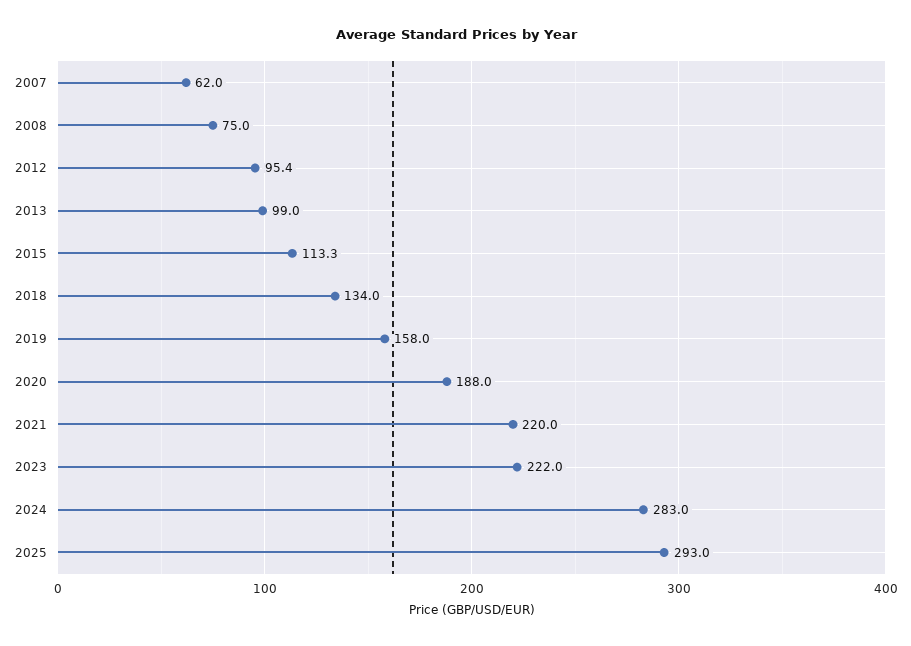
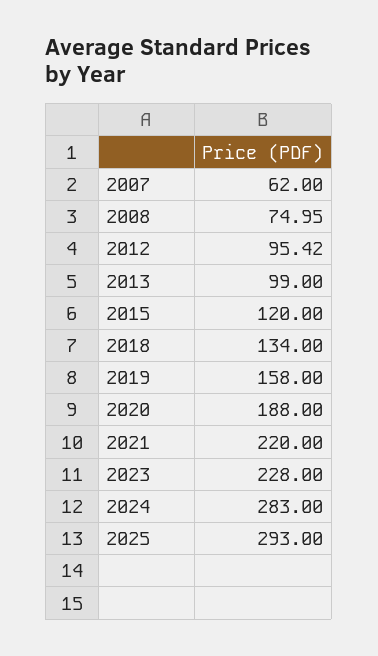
  {
    "2007": 62,
    "2008": 74.95,
    "2012": 95.42,
    "2013": 99,
-   "2015": 113.3,
+   "2015": 120,
    "2018": 134,
    "2019": 158,
    "2020": 188,
    "2021": 220,
-   "2023": 222,
+   "2023": 228,
    "2024": 283,
    "2025": 293
  }

